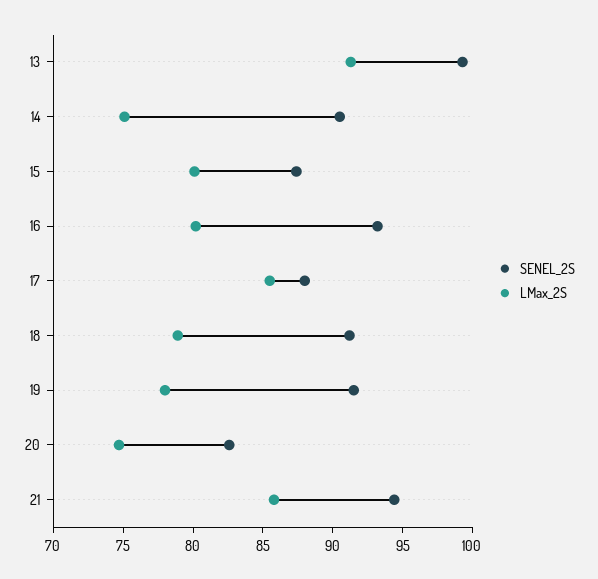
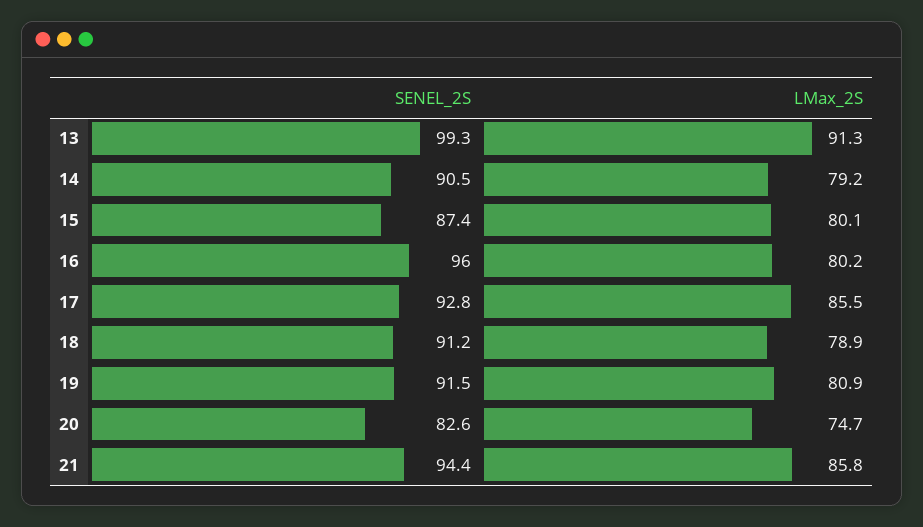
  {
    "SENEL_2S": {
      "13": 99.3,
      "14": 90.5,
      "15": 87.4,
-     "16": 93,
+     "16": 96,
-     "17": 88,
+     "17": 92.8,
      "18": 91.2,
      "19": 91.5,
      "20": 82.6,
      "21": 94.4
    },
    "LMax_2S": {
      "13": 91.3,
-     "14": 75,
+     "14": 79.2,
      "15": 80.1,
      "16": 80.2,
      "17": 85.5,
      "18": 78.9,
-     "19": 78,
+     "19": 80.9,
      "20": 74.7,
      "21": 85.8
    }
  }

